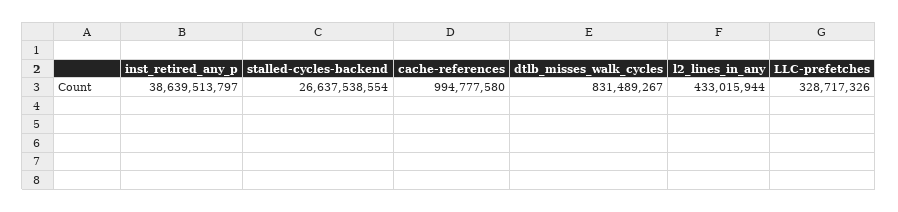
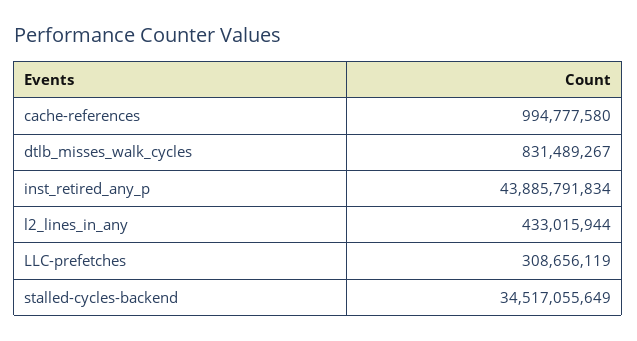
  {
-   "inst_retired_any_p": 38639513797,
+   "inst_retired_any_p": 43885791834,
-   "stalled-cycles-backend": 26637538554,
+   "stalled-cycles-backend": 34517055649,
    "cache-references": 994777580,
    "dtlb_misses_walk_cycles": 831489267,
    "l2_lines_in_any": 433015944,
-   "LLC-prefetches": 328717326
+   "LLC-prefetches": 308656119
  }

